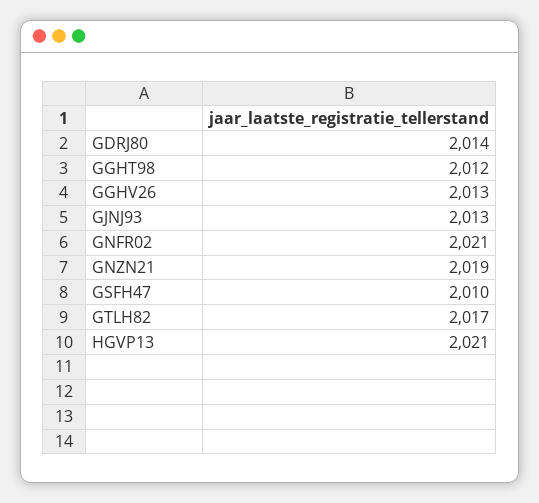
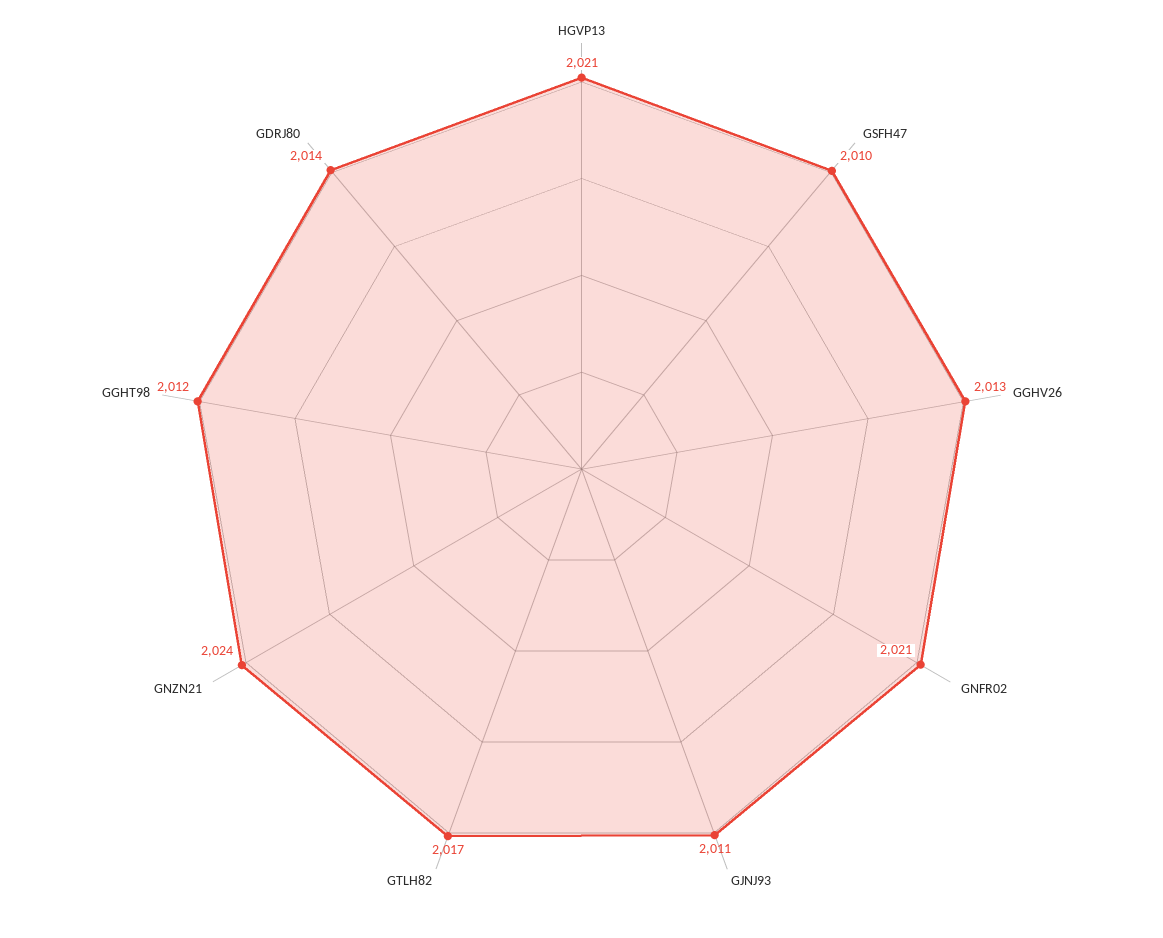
  {
    "GDRJ80": 2014,
    "GGHT98": 2012,
    "GGHV26": 2013,
-   "GJNJ93": 2013,
+   "GJNJ93": 2011,
    "GNFR02": 2021,
-   "GNZN21": 2019,
+   "GNZN21": 2024,
    "GSFH47": 2010,
    "GTLH82": 2017,
    "HGVP13": 2021
  }

